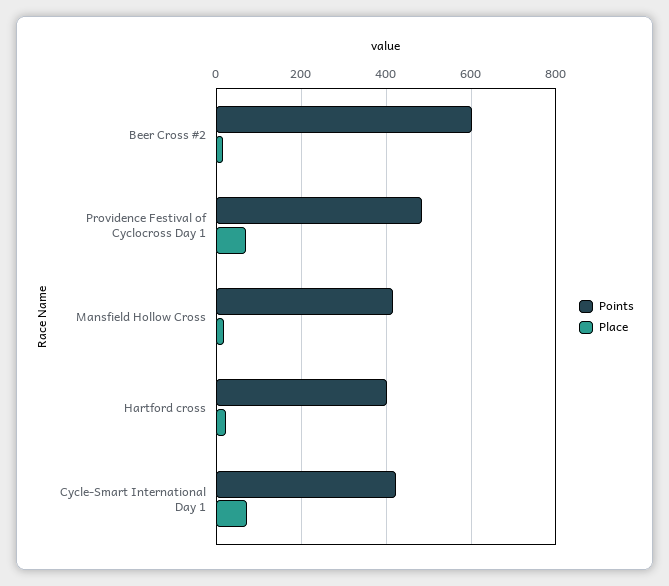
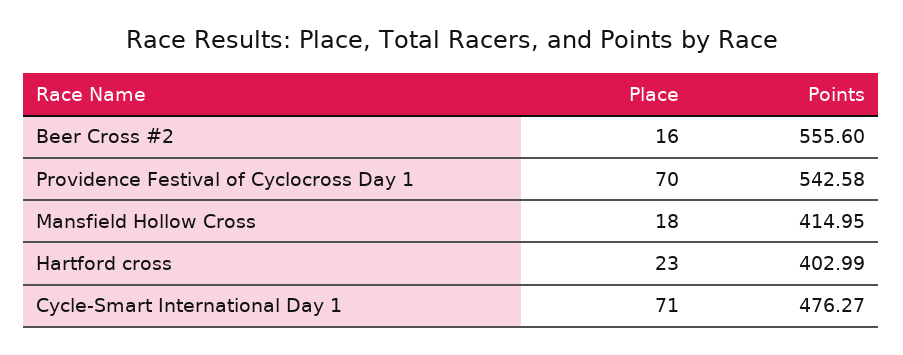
  {
    "Points": {
-     "Beer Cross #2": 600,
+     "Beer Cross #2": 555.6,
-     "Providence Festival of Cyclocross Day 1": 480,
+     "Providence Festival of Cyclocross Day 1": 542.58,
      "Mansfield Hollow Cross": 414.95,
      "Hartford cross": 402.99,
-     "Cycle-Smart International Day 1": 420
+     "Cycle-Smart International Day 1": 476.27
    },
    "Place": {
      "Beer Cross #2": 16,
      "Providence Festival of Cyclocross Day 1": 70,
      "Mansfield Hollow Cross": 18,
      "Hartford cross": 23,
      "Cycle-Smart International Day 1": 71
    }
  }

